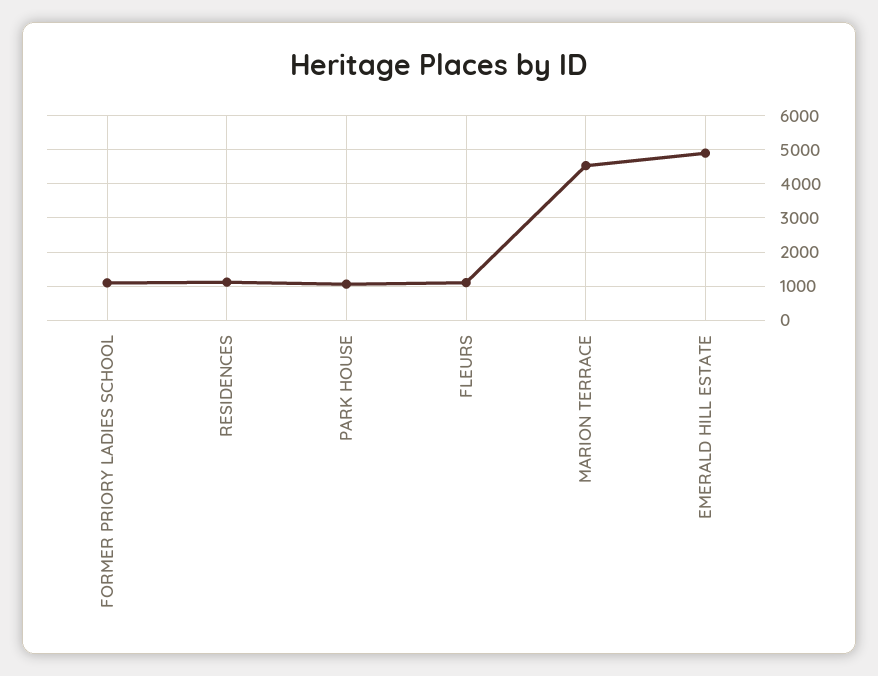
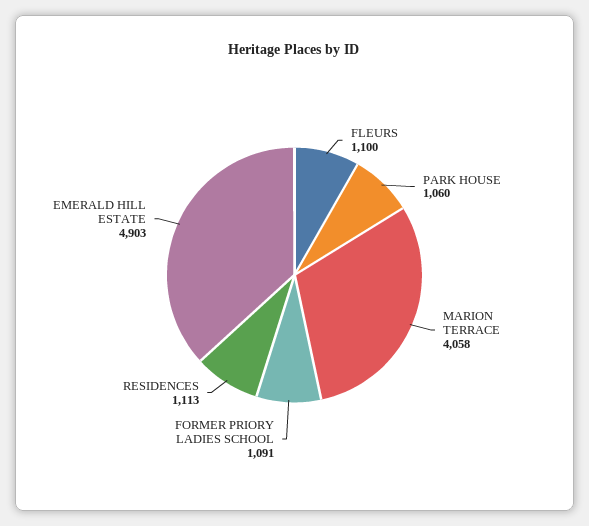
  {
    "FORMER PRIORY LADIES SCHOOL": 1091,
    "RESIDENCES": 1113,
    "PARK HOUSE": 1060,
    "FLEURS": 1100,
-   "MARION TERRACE": 4600,
+   "MARION TERRACE": 4058,
    "EMERALD HILL ESTATE": 4903
  }

